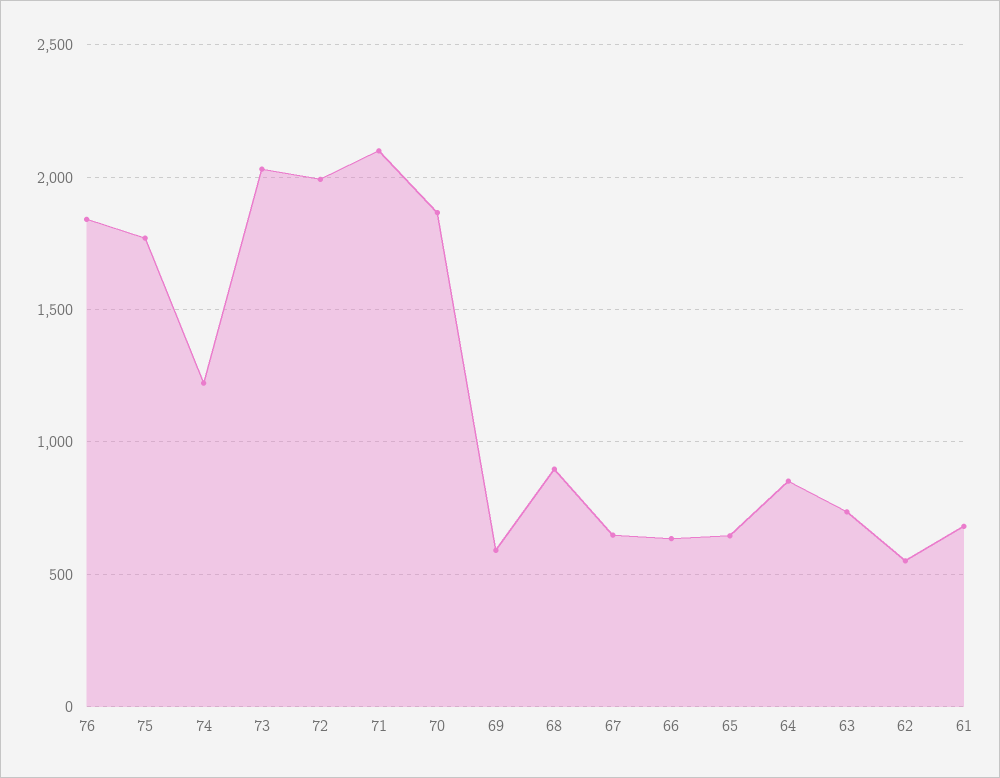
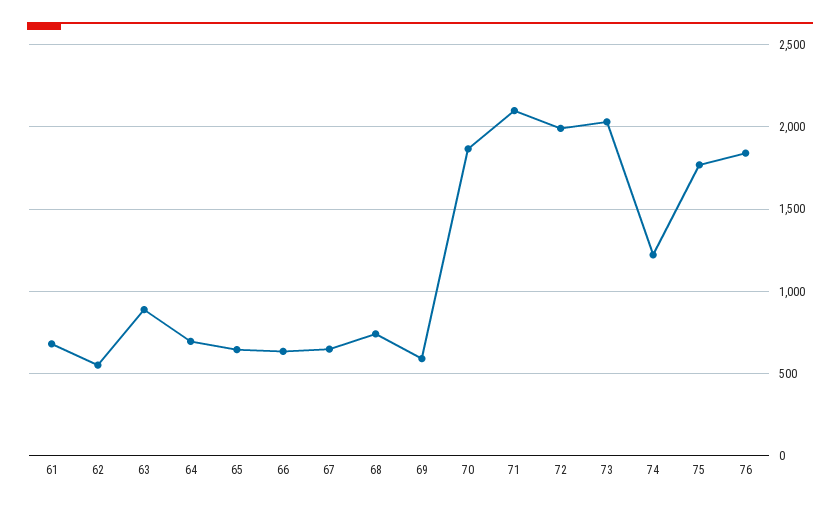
  {
    "76": 1850,
    "75": 1750,
    "74": 1200,
    "73": 2050,
    "72": 2000,
    "71": 2100,
    "70": 1850,
    "69": 600,
-   "68": 900,
+   "68": 750,
    "67": 650,
    "66": 650,
    "65": 650,
-   "64": 850,
+   "64": 700,
-   "63": 750,
+   "63": 900,
    "62": 550,
    "61": 700
  }

